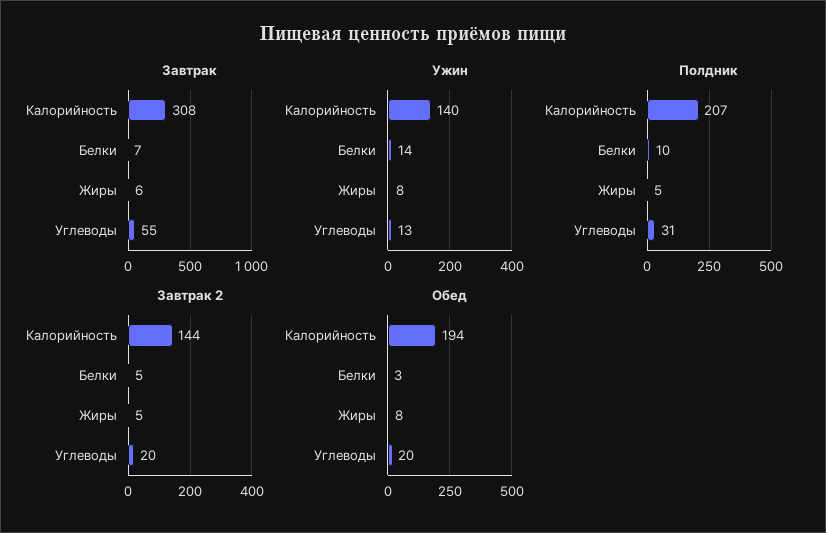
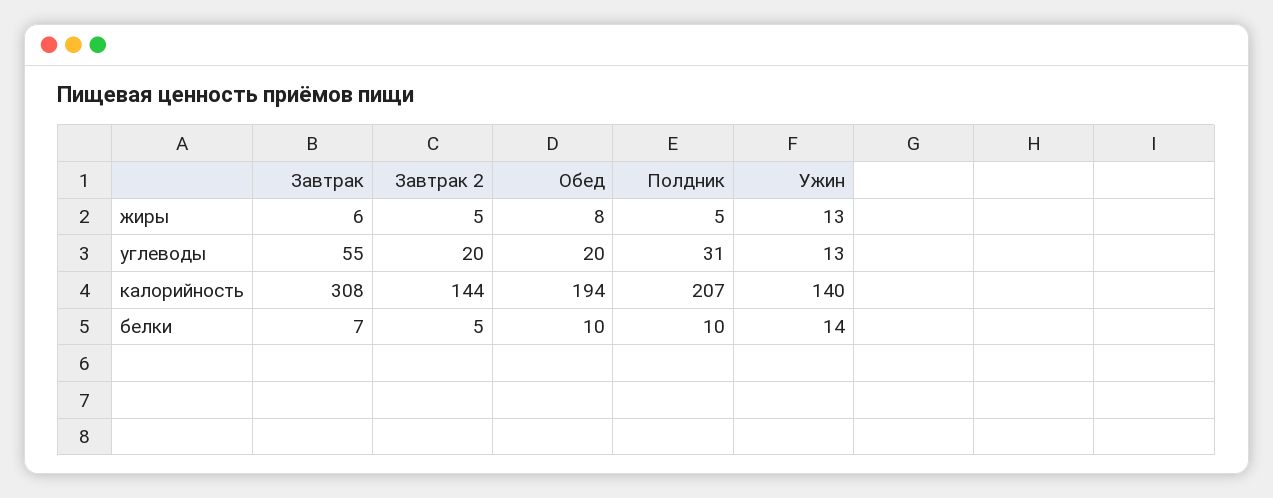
  {
    "Завтрак": {
      "Калорийность": 308,
      "Белки": 7,
      "Жиры": 6,
      "Углеводы": 55
    },
    "Ужин": {
      "Калорийность": 140,
      "Белки": 14,
-     "Жиры": 8,
+     "Жиры": 13,
      "Углеводы": 13
    },
    "Полдник": {
      "Калорийность": 207,
      "Белки": 10,
      "Жиры": 5,
      "Углеводы": 31
    },
    "Завтрак 2": {
      "Калорийность": 144,
      "Белки": 5,
      "Жиры": 5,
      "Углеводы": 20
    },
    "Обед": {
      "Калорийность": 194,
-     "Белки": 3,
+     "Белки": 10,
      "Жиры": 8,
      "Углеводы": 20
    }
  }

